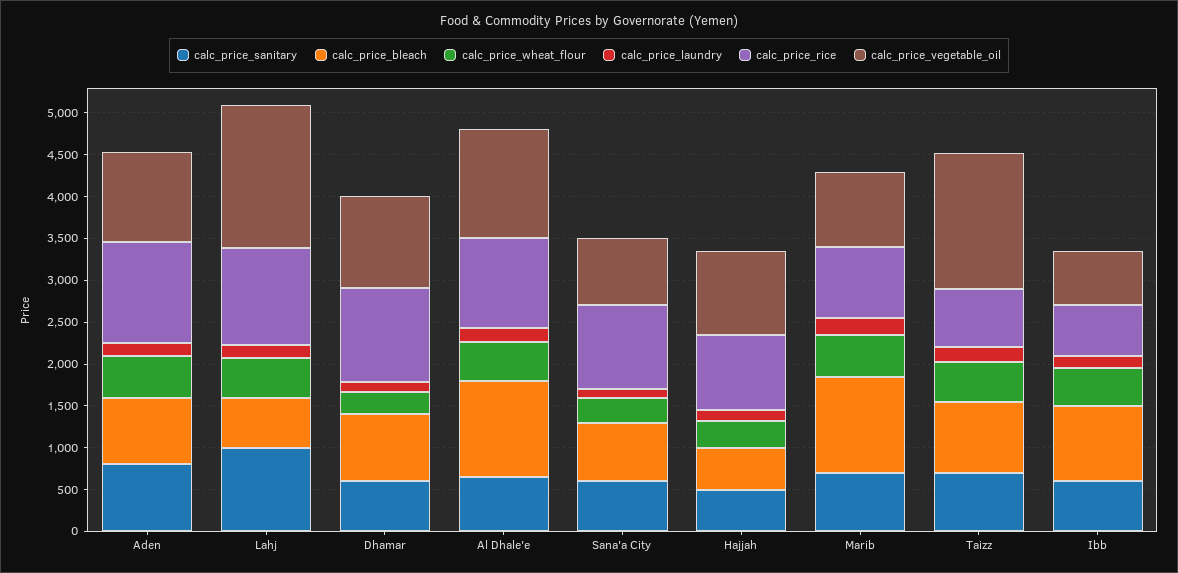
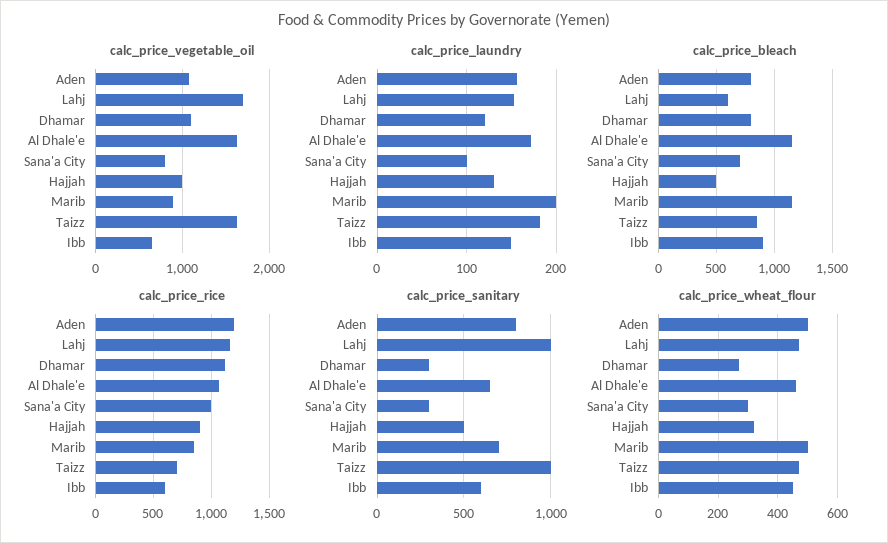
  {
    "calc_price_sanitary": {
      "Aden": 800,
      "Lahj": 1000,
-     "Dhamar": 600,
+     "Dhamar": 300,
      "Al Dhale'e": 650,
-     "Sana'a City": 600,
+     "Sana'a City": 300,
      "Hajjah": 500,
      "Marib": 700,
-     "Taizz": 700,
+     "Taizz": 1000,
      "Ibb": 600
    },
    "calc_price_bleach": {
      "Aden": 800,
      "Lahj": 600,
      "Dhamar": 800,
      "Al Dhale'e": 1200,
      "Sana'a City": 700,
      "Hajjah": 500,
      "Marib": 1200,
      "Taizz": 900,
      "Ibb": 900
    },
    "calc_price_wheat_flour": {
      "Aden": 500,
      "Lahj": 475,
      "Dhamar": 275,
      "Al Dhale'e": 450,
      "Sana'a City": 300,
      "Hajjah": 325,
      "Marib": 500,
      "Taizz": 475,
      "Ibb": 450
    },
    "calc_price_laundry": {
      "Aden": 160,
      "Lahj": 150,
      "Dhamar": 120,
      "Al Dhale'e": 170,
      "Sana'a City": 100,
      "Hajjah": 130,
      "Marib": 200,
      "Taizz": 180,
      "Ibb": 150
    },
    "calc_price_rice": {
      "Aden": 1200,
      "Lahj": 1200,
      "Dhamar": 1100,
      "Al Dhale'e": 1100,
      "Sana'a City": 1000,
      "Hajjah": 900,
      "Marib": 900,
      "Taizz": 700,
      "Ibb": 600
    },
    "calc_price_vegetable_oil": {
      "Aden": 1100,
      "Lahj": 1700,
      "Dhamar": 1100,
-     "Al Dhale'e": 1300,
+     "Al Dhale'e": 1600,
      "Sana'a City": 800,
      "Hajjah": 1000,
      "Marib": 900,
      "Taizz": 1600,
      "Ibb": 700
    }
  }

